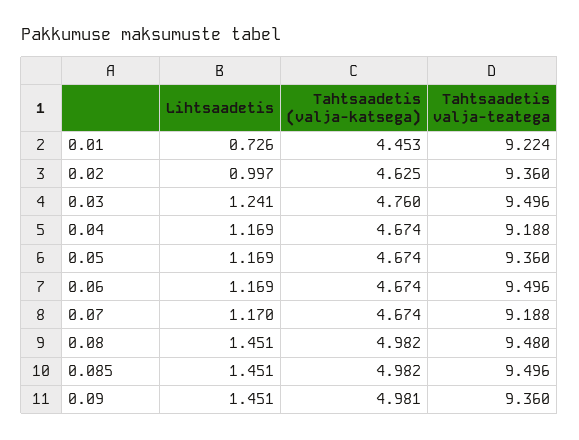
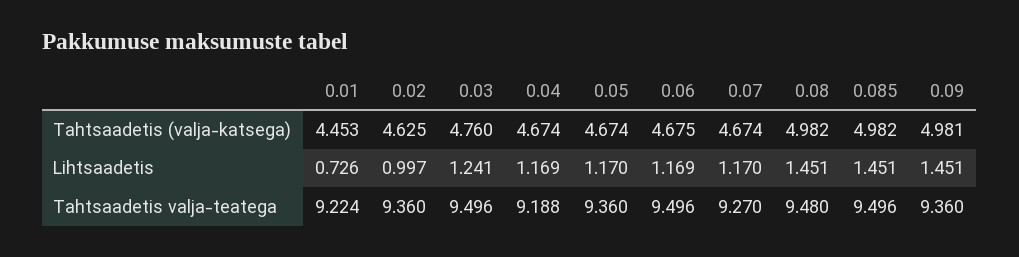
  {
    "Lihtsaadetis": {
      "0.01": 0.726,
      "0.02": 0.997,
      "0.03": 1.241,
      "0.04": 1.169,
-     "0.05": 1.169,
+     "0.05": 1.17,
      "0.06": 1.169,
      "0.07": 1.17,
      "0.08": 1.451,
      "0.085": 1.451,
      "0.09": 1.451
    },
    "Tahtsaadetis (valja-katsega)": {
      "0.01": 4.453,
      "0.02": 4.625,
      "0.03": 4.76,
      "0.04": 4.674,
      "0.05": 4.674,
-     "0.06": 4.674,
+     "0.06": 4.675,
      "0.07": 4.674,
      "0.08": 4.982,
      "0.085": 4.982,
      "0.09": 4.981
    },
    "Tahtsaadetis valja-teatega": {
      "0.01": 9.224,
      "0.02": 9.36,
      "0.03": 9.496,
      "0.04": 9.188,
      "0.05": 9.36,
      "0.06": 9.496,
-     "0.07": 9.188,
+     "0.07": 9.27,
      "0.08": 9.48,
      "0.085": 9.496,
      "0.09": 9.36
    }
  }

